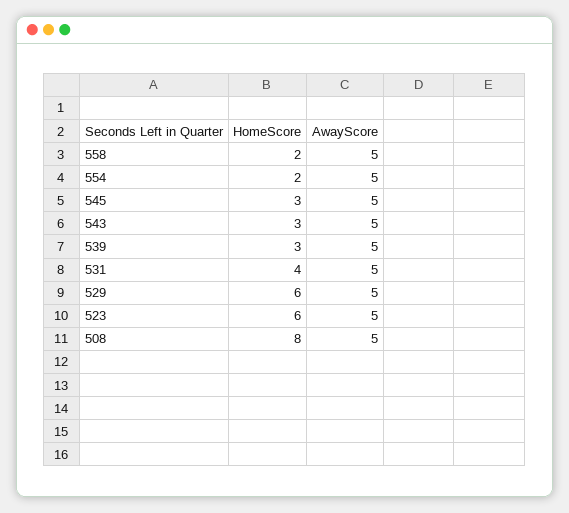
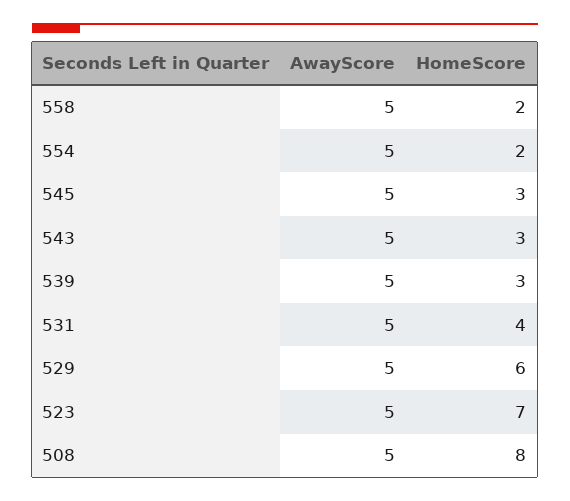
  {
    "HomeScore": {
      "558": 2,
      "554": 2,
      "545": 3,
      "543": 3,
      "539": 3,
      "531": 4,
      "529": 6,
-     "523": 6,
+     "523": 7,
      "508": 8
    },
    "AwayScore": {
      "558": 5,
      "554": 5,
      "545": 5,
      "543": 5,
      "539": 5,
      "531": 5,
      "529": 5,
      "523": 5,
      "508": 5
    }
  }

